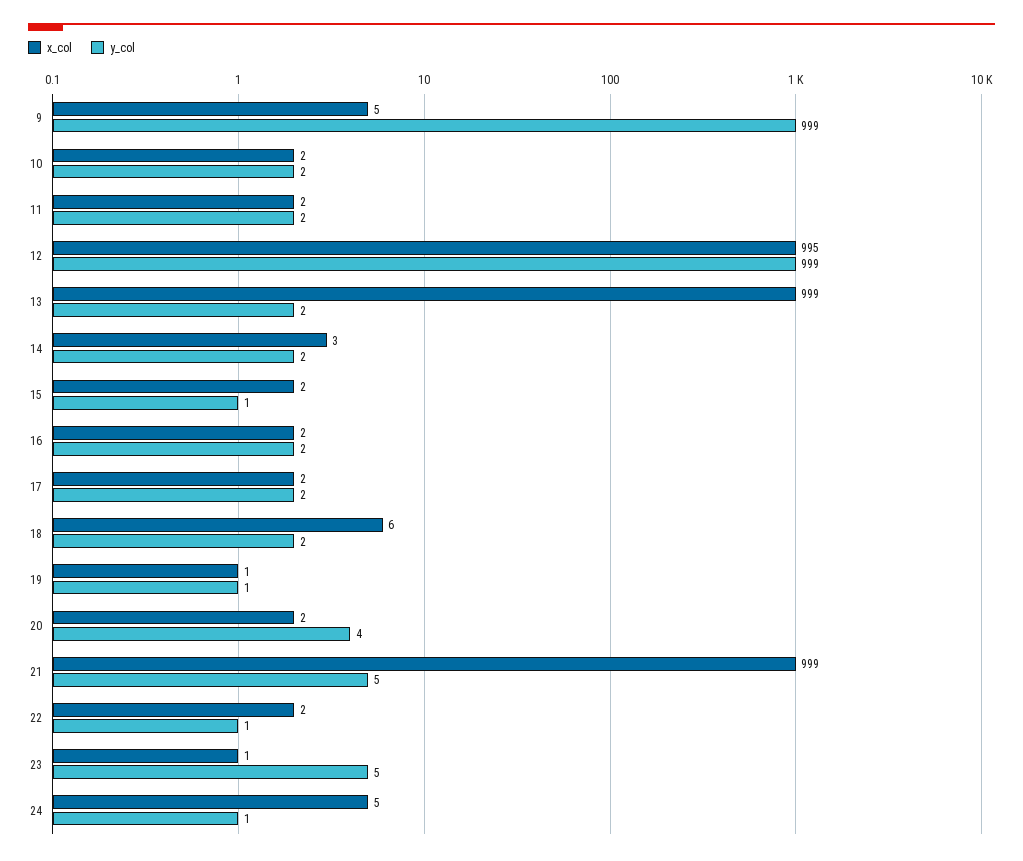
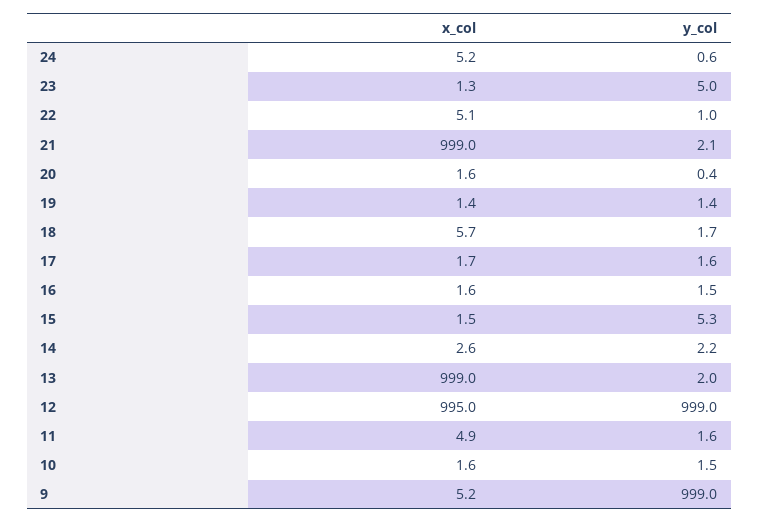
  {
    "x_col": {
      "9": 5.2,
      "10": 1.6,
-     "11": 2,
+     "11": 4.9,
      "12": 995,
      "13": 999,
      "14": 2.6,
      "15": 1.5,
      "16": 1.6,
      "17": 1.7,
      "18": 5.7,
      "19": 1.4,
      "20": 1.6,
      "21": 999,
-     "22": 2,
+     "22": 5.1,
      "23": 1.3,
      "24": 5.2
    },
    "y_col": {
      "9": 999,
      "10": 1.5,
      "11": 1.6,
      "12": 999,
      "13": 2,
      "14": 2.2,
-     "15": 1,
+     "15": 5.3,
      "16": 1.5,
      "17": 1.6,
      "18": 1.7,
      "19": 1.4,
-     "20": 4,
+     "20": 0.4,
-     "21": 5,
+     "21": 2.1,
      "22": 1,
      "23": 5,
      "24": 0.6
    }
  }

